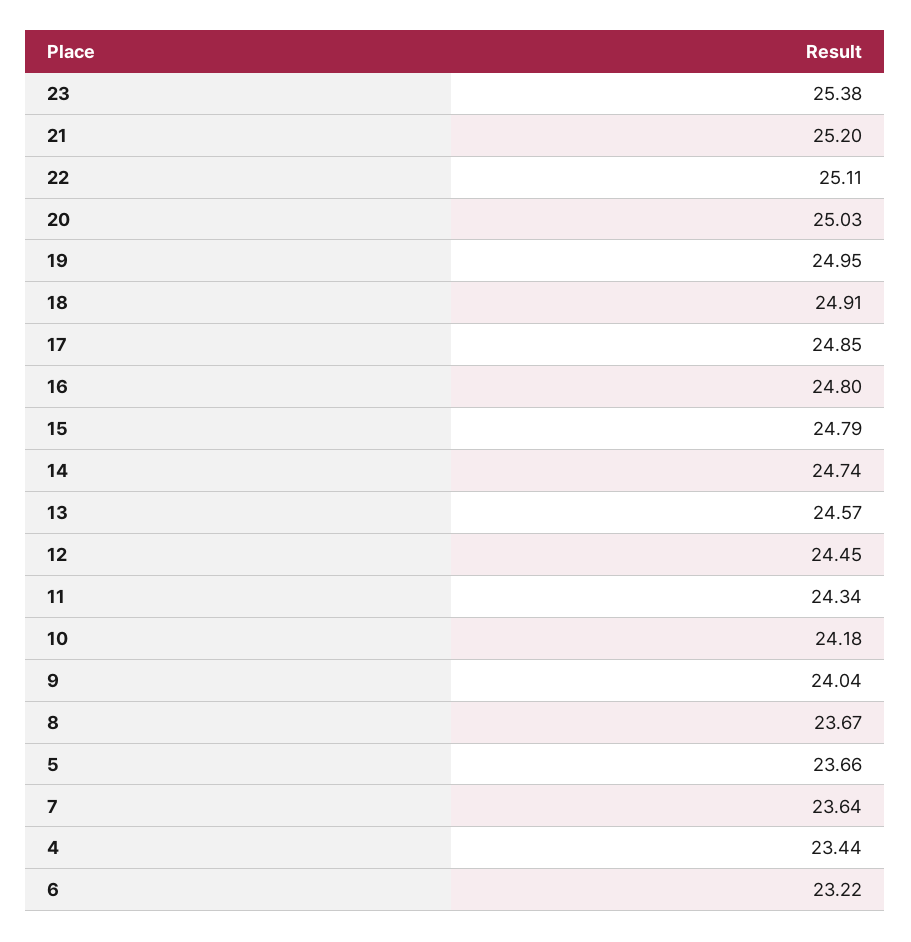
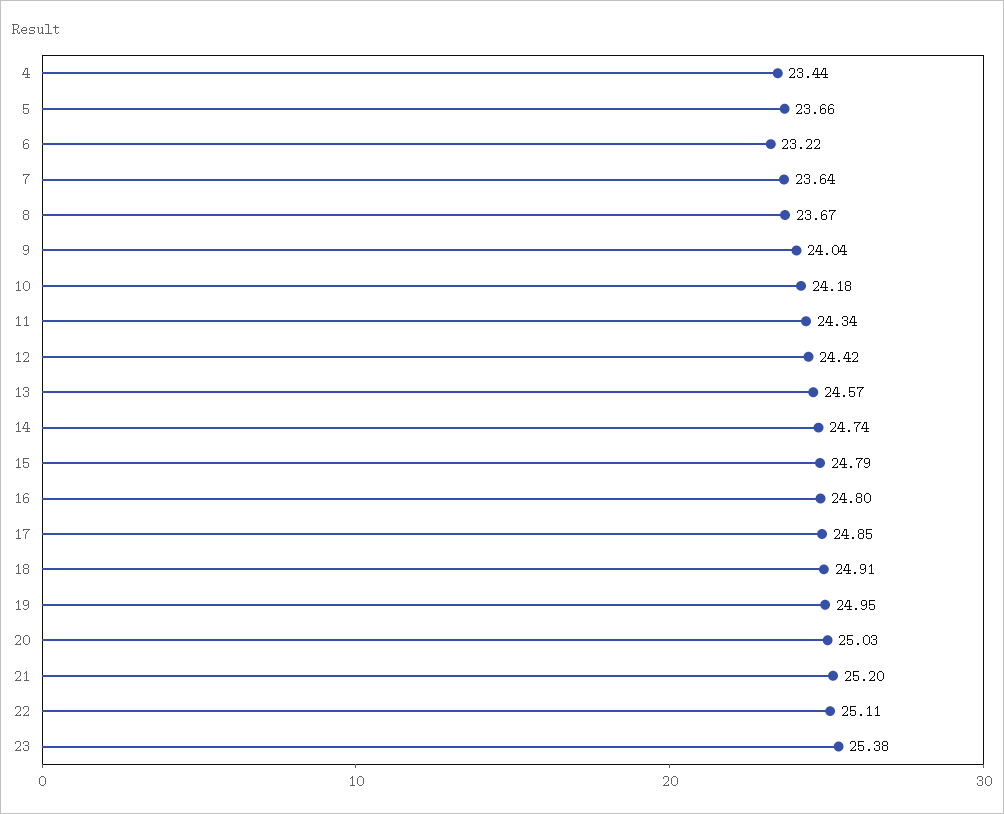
  {
    "23": 25.38,
    "21": 25.2,
    "22": 25.11,
    "20": 25.03,
    "19": 24.95,
    "18": 24.91,
    "17": 24.85,
    "16": 24.8,
    "15": 24.79,
    "14": 24.74,
    "13": 24.57,
-   "12": 24.45,
+   "12": 24.42,
    "11": 24.34,
    "10": 24.18,
    "9": 24.04,
    "8": 23.67,
    "5": 23.66,
    "7": 23.64,
    "4": 23.44,
    "6": 23.22
  }

